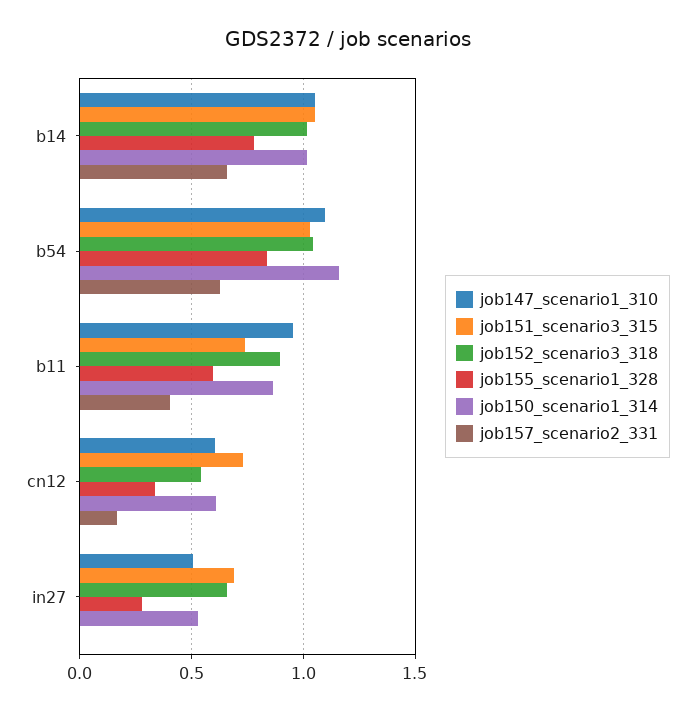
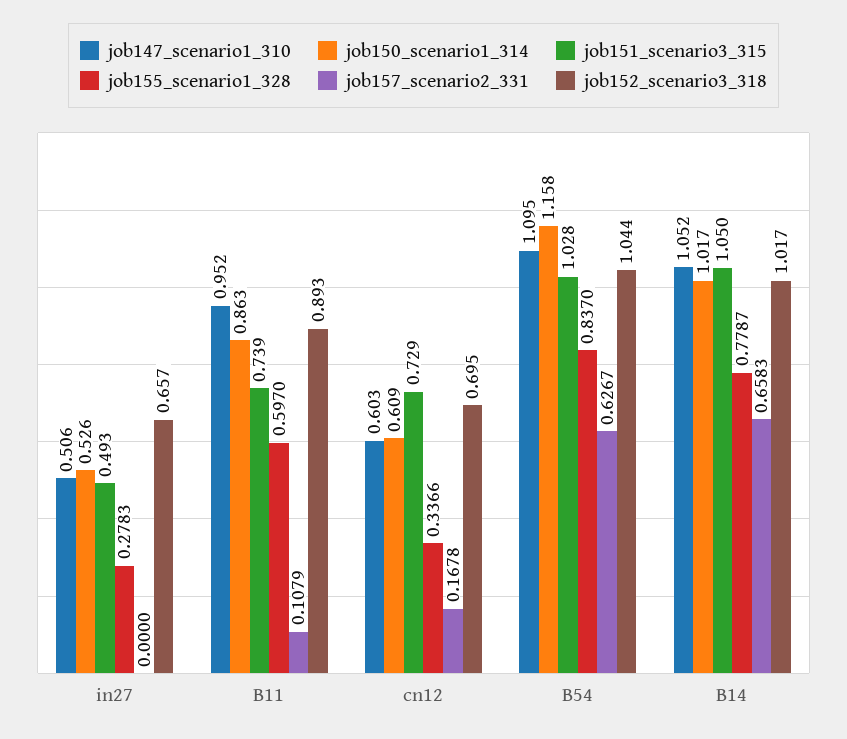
  {
    "job147_scenario1_310": {
      "b14": 1.052,
      "b54": 1.095,
      "b11": 0.952,
      "cn12": 0.603,
      "in27": 0.506
    },
    "job151_scenario3_315": {
      "b14": 1.05,
      "b54": 1.028,
      "b11": 0.739,
      "cn12": 0.729,
-     "in27": 0.7
+     "in27": 0.493
    },
    "job152_scenario3_318": {
      "b14": 1.017,
      "b54": 1.044,
      "b11": 0.893,
-     "cn12": 0.55,
+     "cn12": 0.695,
      "in27": 0.657
    },
    "job155_scenario1_328": {
      "b14": 0.7787,
      "b54": 0.837,
      "b11": 0.597,
      "cn12": 0.3366,
      "in27": 0.2783
    },
    "job150_scenario1_314": {
      "b14": 1.017,
      "b54": 1.158,
      "b11": 0.863,
      "cn12": 0.609,
      "in27": 0.526
    },
    "job157_scenario2_331": {
      "b14": 0.6583,
      "b54": 0.6267,
-     "b11": 0.4,
+     "b11": 0.1079,
      "cn12": 0.1678,
      "in27": 0
    }
  }

